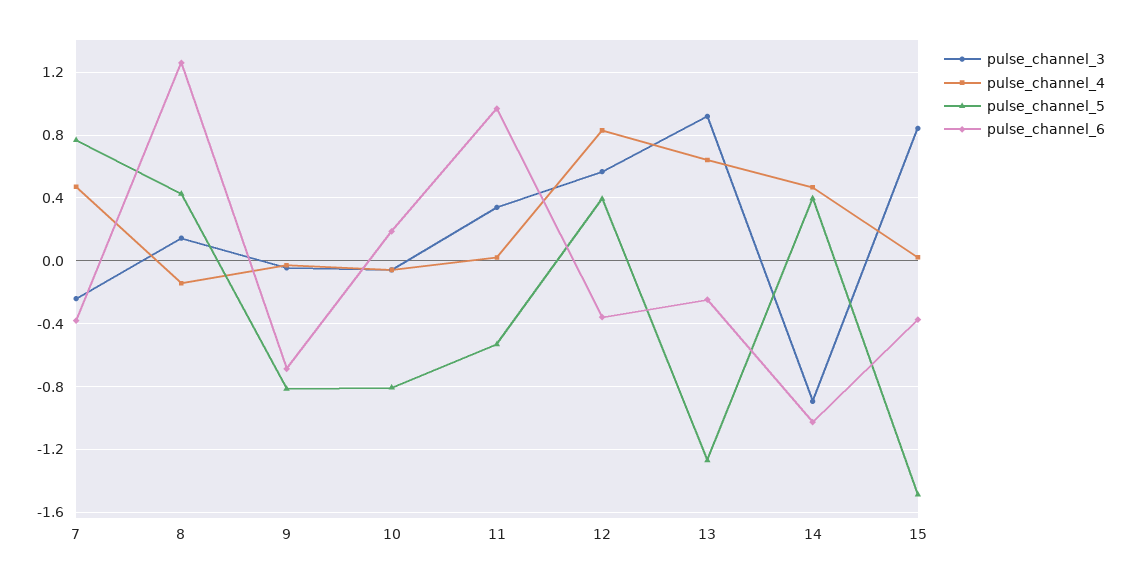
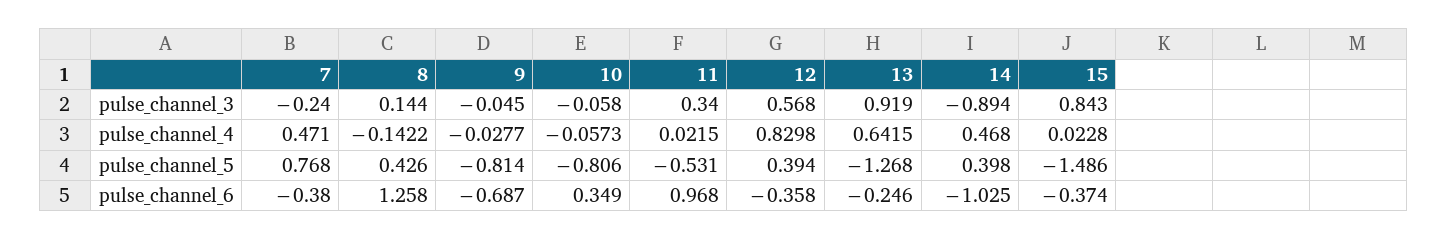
  {
    "pulse_channel_3": {
      "7": -0.24,
      "8": 0.144,
      "9": -0.045,
      "10": -0.058,
      "11": 0.34,
      "12": 0.568,
      "13": 0.919,
      "14": -0.894,
      "15": 0.843
    },
    "pulse_channel_4": {
      "7": 0.471,
      "8": -0.1422,
      "9": -0.0277,
      "10": -0.0573,
      "11": 0.0215,
      "12": 0.8298,
      "13": 0.6415,
      "14": 0.468,
      "15": 0.0228
    },
    "pulse_channel_5": {
      "7": 0.768,
      "8": 0.426,
      "9": -0.814,
      "10": -0.806,
      "11": -0.531,
      "12": 0.394,
      "13": -1.268,
      "14": 0.398,
      "15": -1.486
    },
    "pulse_channel_6": {
      "7": -0.38,
      "8": 1.258,
      "9": -0.687,
-     "10": 0.2,
+     "10": 0.349,
      "11": 0.968,
      "12": -0.358,
      "13": -0.246,
      "14": -1.025,
      "15": -0.374
    }
  }

